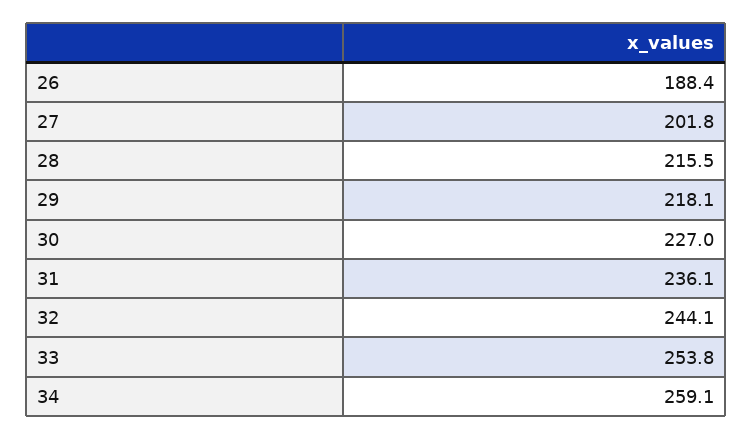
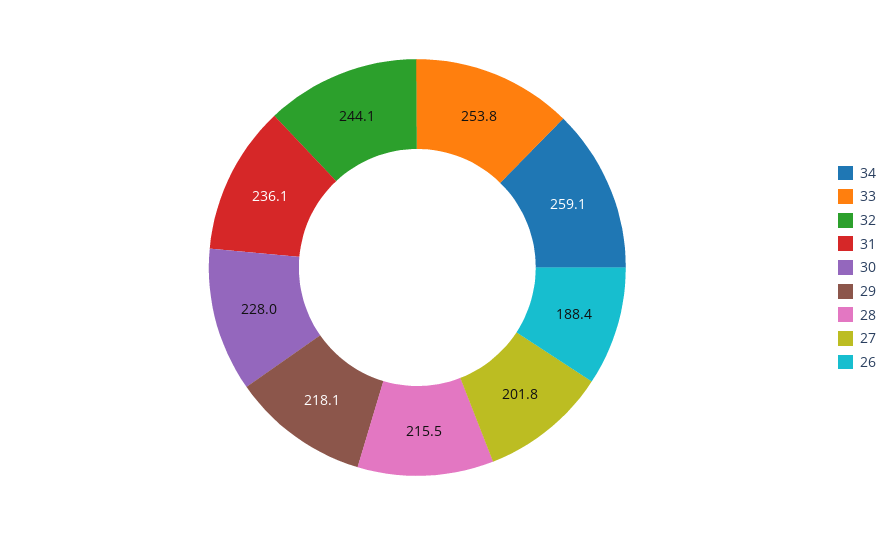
  {
    "26": 188.4,
    "27": 201.8,
    "28": 215.5,
    "29": 218.1,
-   "30": 227,
+   "30": 228,
    "31": 236.1,
    "32": 244.1,
    "33": 253.8,
    "34": 259.1
  }

